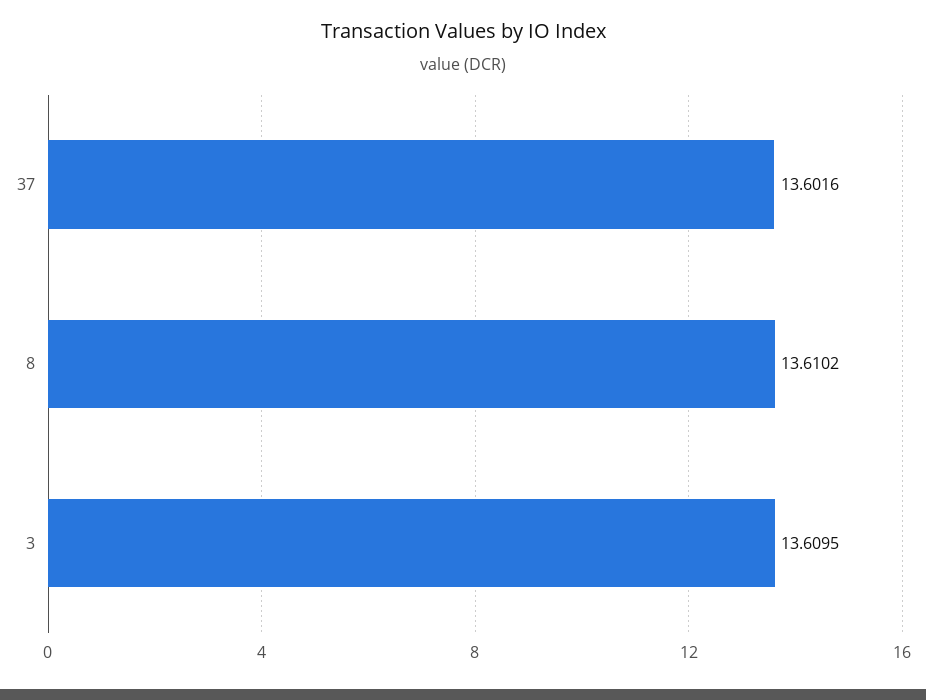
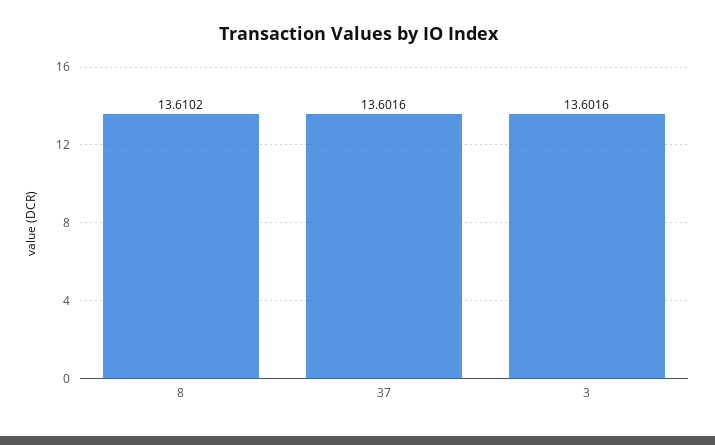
  {
    "37": 13.6016,
    "8": 13.6102,
-   "3": 13.6095
+   "3": 13.6016
  }

